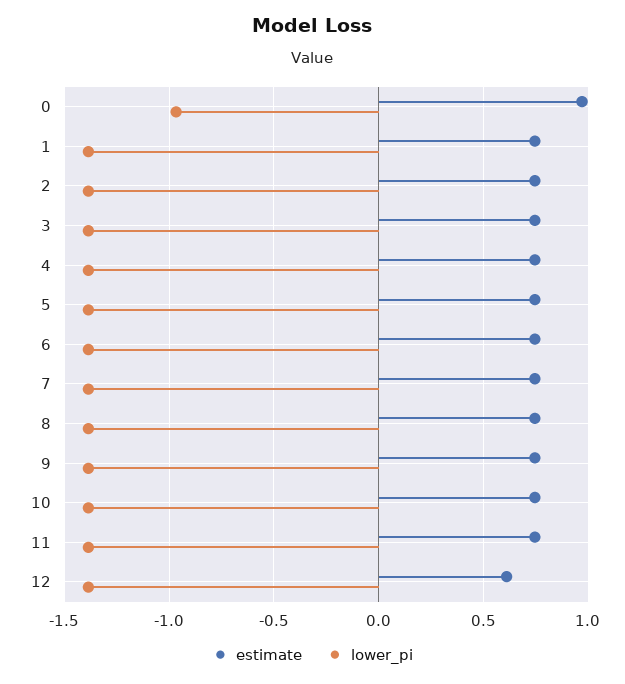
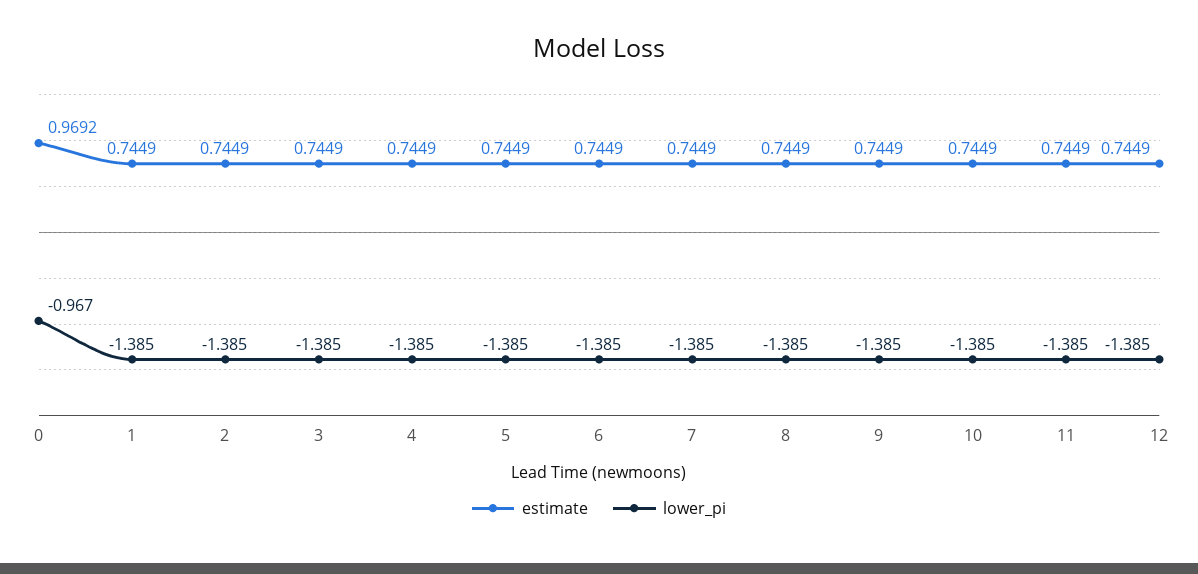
  {
    "estimate": {
      "0": 0.9692,
      "1": 0.7449,
      "2": 0.7449,
      "3": 0.7449,
      "4": 0.7449,
      "5": 0.7449,
      "6": 0.7449,
      "7": 0.7449,
      "8": 0.7449,
      "9": 0.7449,
      "10": 0.7449,
      "11": 0.7449,
-     "12": 0.6
+     "12": 0.7449
    },
    "lower_pi": {
      "0": -0.967,
      "1": -1.385,
      "2": -1.385,
      "3": -1.385,
      "4": -1.385,
      "5": -1.385,
      "6": -1.385,
      "7": -1.385,
      "8": -1.385,
      "9": -1.385,
      "10": -1.385,
      "11": -1.385,
      "12": -1.385
    }
  }

